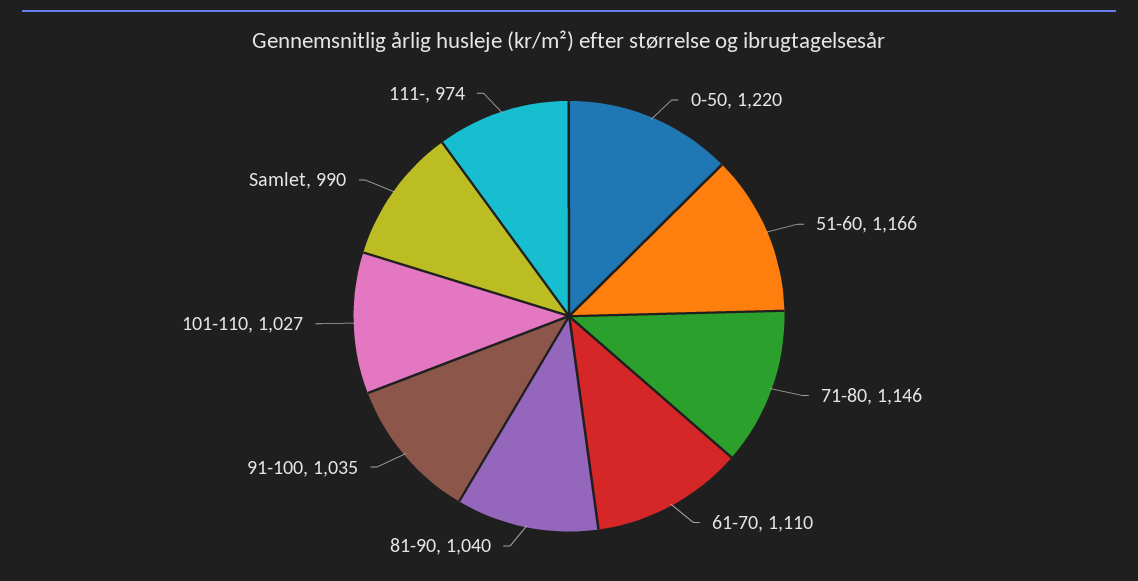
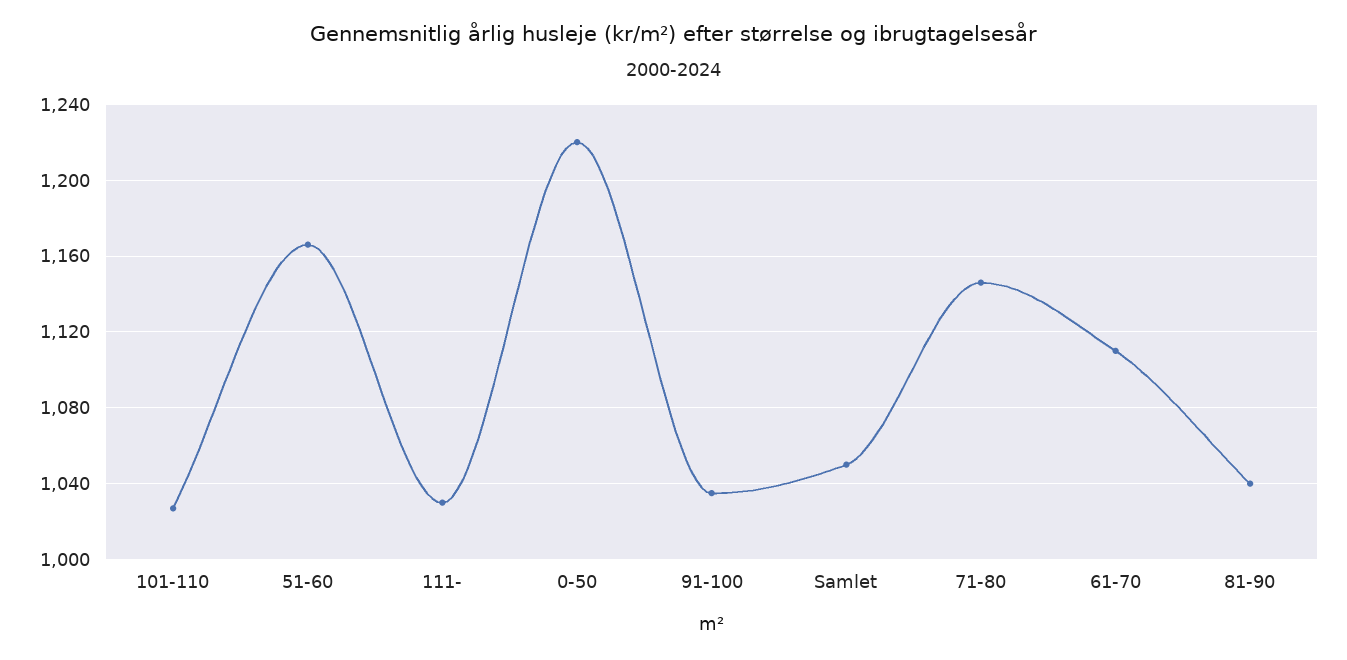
  {
    "0-50": 1220,
    "51-60": 1166,
    "71-80": 1146,
    "61-70": 1110,
    "81-90": 1040,
    "91-100": 1035,
    "101-110": 1027,
-   "Samlet": 990,
+   "Samlet": 1050,
-   "111-": 974
+   "111-": 1030
  }

